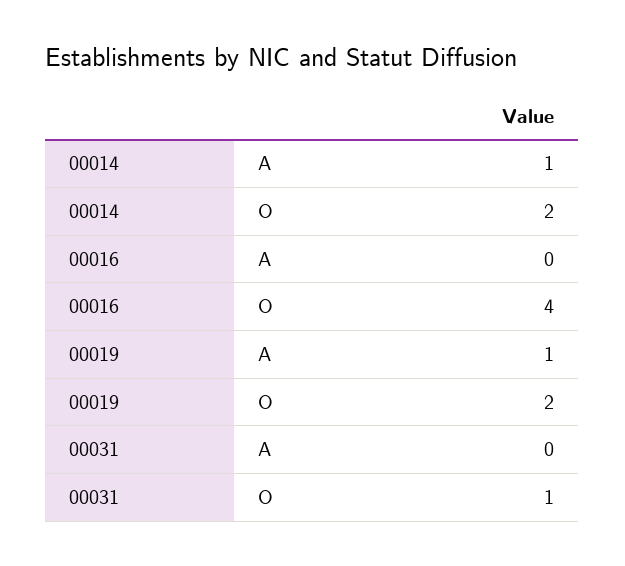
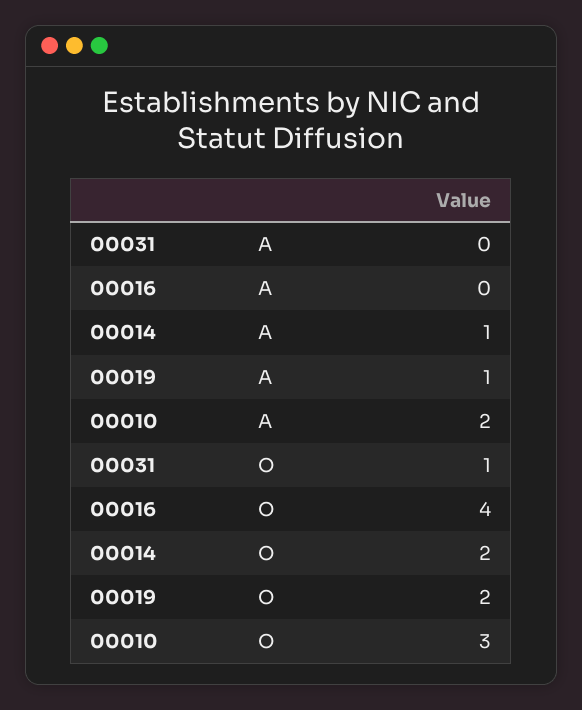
  {
    "00014": {
      "A": 1,
      "O": 2
    },
    "00016": {
      "A": 0,
      "O": 4
    },
    "00019": {
      "A": 1,
      "O": 2
    },
    "00031": {
      "A": 0,
      "O": 1
-   }
+   },
+   "00010": {
+     "A": 2,
+     "O": 3
+   }
  }

